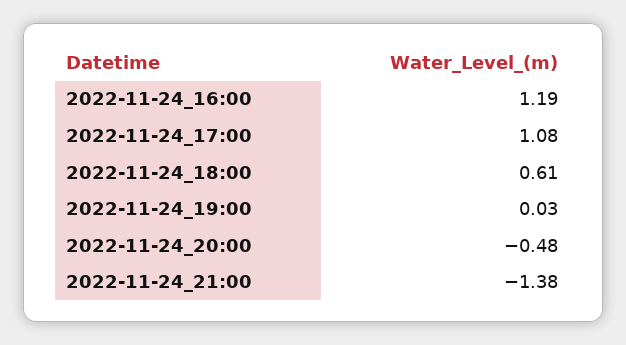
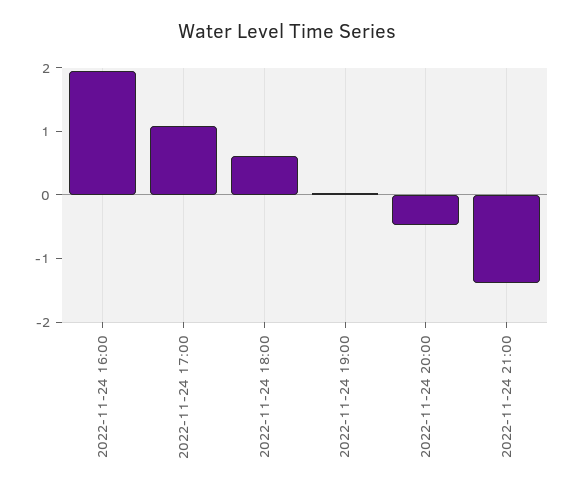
  {
-   "2022-11-24_16:00": 1.19,
+   "2022-11-24_16:00": 2,
    "2022-11-24_17:00": 1.08,
    "2022-11-24_18:00": 0.61,
    "2022-11-24_19:00": 0.03,
    "2022-11-24_20:00": -0.48,
    "2022-11-24_21:00": -1.38
  }

